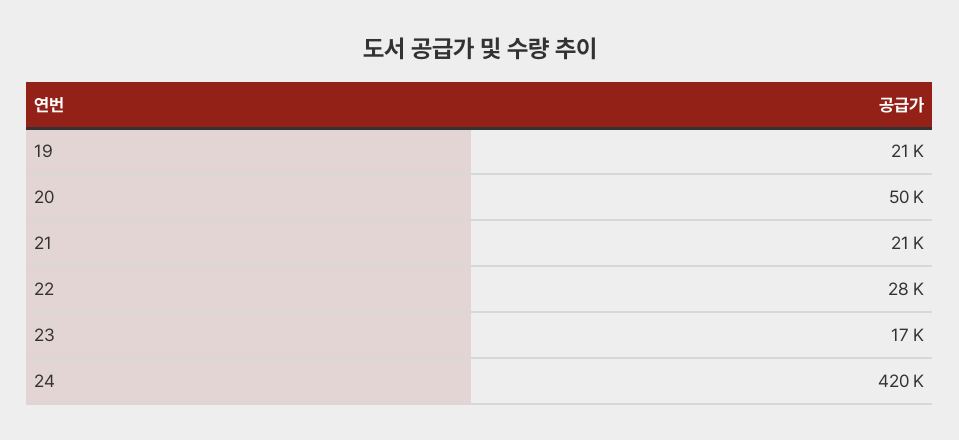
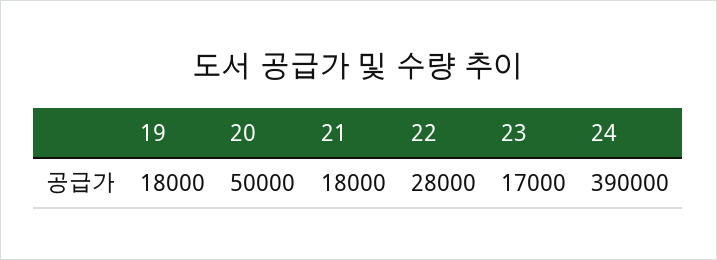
  {
-   "19": 21000,
+   "19": 18000,
    "20": 50000,
-   "21": 21000,
+   "21": 18000,
    "22": 28000,
    "23": 17000,
-   "24": 420000
+   "24": 390000
  }

